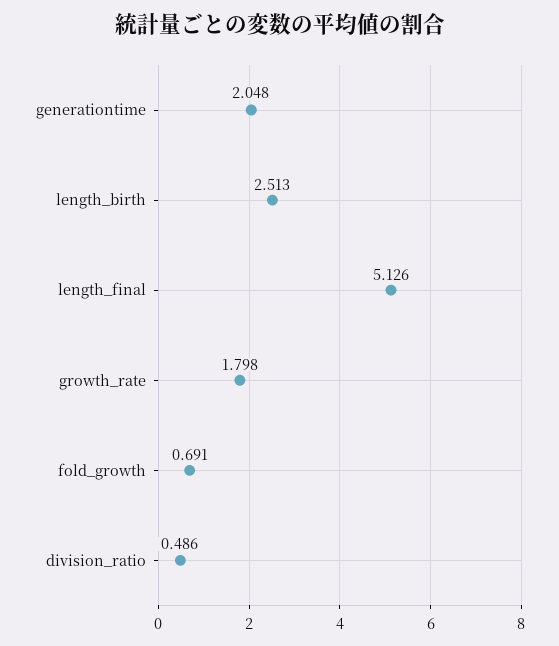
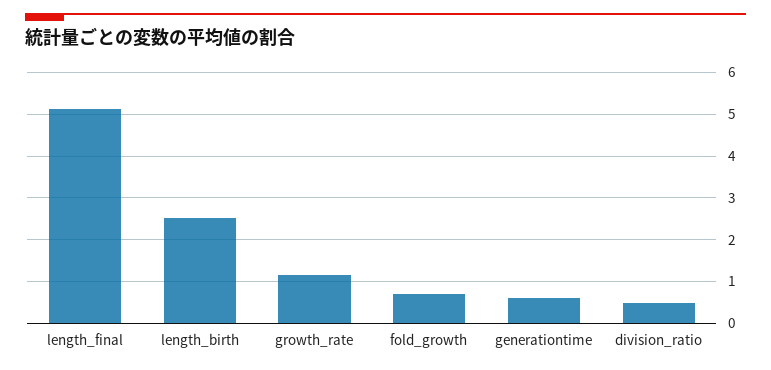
  {
-   "generationtime": 2.048,
+   "generationtime": 0.6,
    "length_birth": 2.513,
    "length_final": 5.126,
-   "growth_rate": 1.798,
+   "growth_rate": 1.2,
    "fold_growth": 0.691,
    "division_ratio": 0.486
  }

